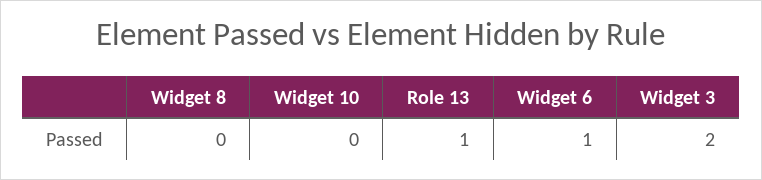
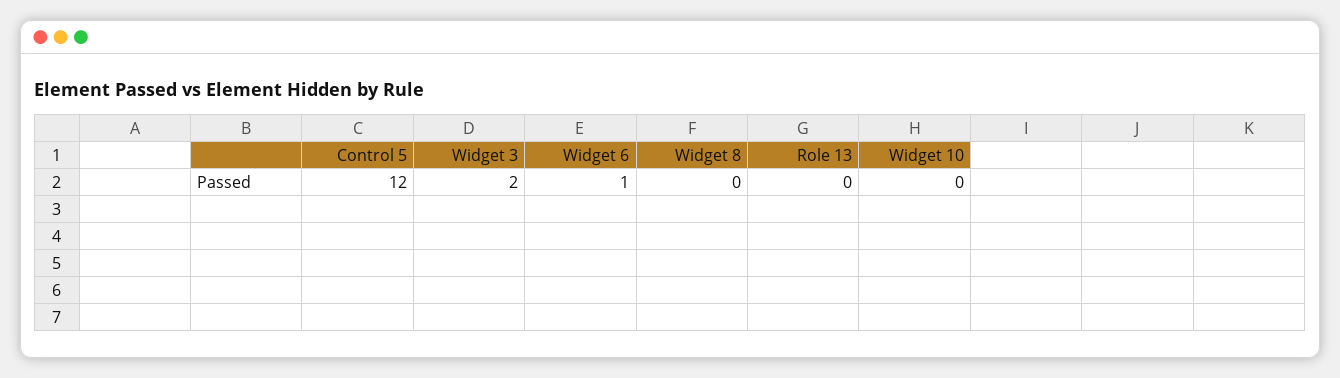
  {
    "Widget 8": 0,
    "Widget 10": 0,
-   "Role 13": 1,
+   "Role 13": 0,
    "Widget 6": 1,
-   "Widget 3": 2
+   "Widget 3": 2,
+   "Control 5": 12
  }

